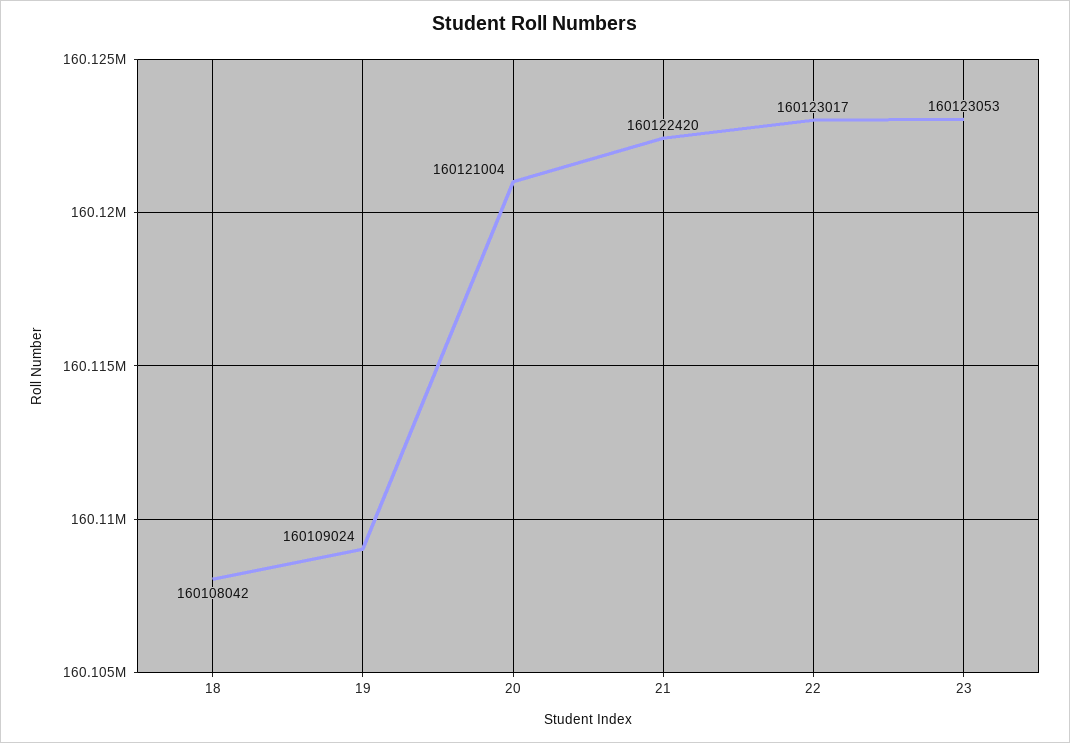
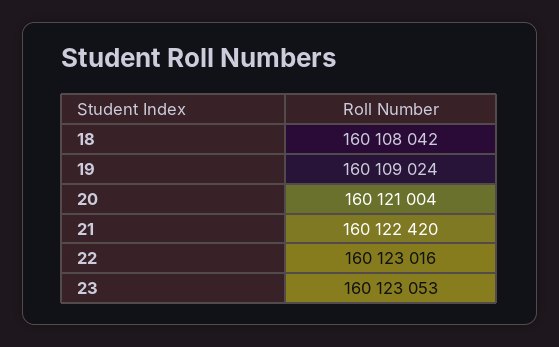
  {
    "18": 160108042,
    "19": 160109024,
    "20": 160121004,
    "21": 160122420,
-   "22": 160123017,
+   "22": 160123016,
    "23": 160123053
  }

